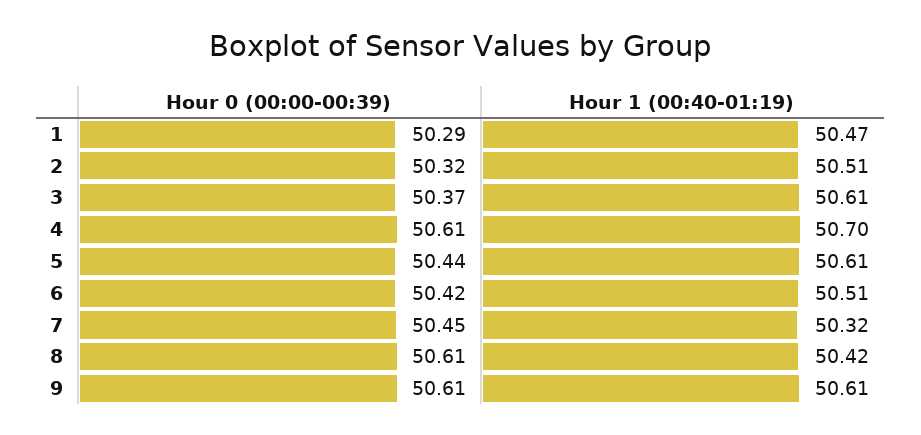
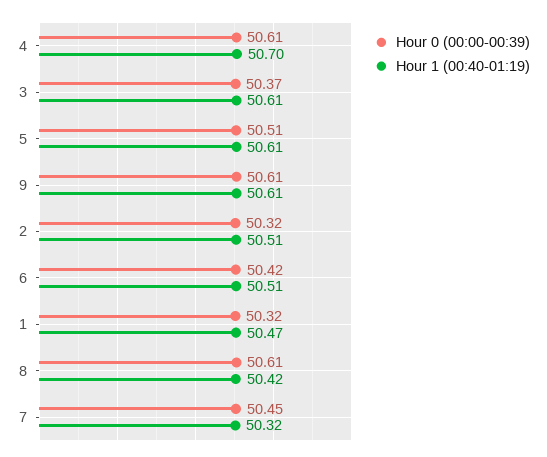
  {
    "Hour 0 (00:00-00:39)": {
-     "1": 50.29,
+     "1": 50.32,
      "2": 50.32,
      "3": 50.37,
      "4": 50.61,
-     "5": 50.44,
+     "5": 50.51,
      "6": 50.42,
      "7": 50.45,
      "8": 50.61,
      "9": 50.61
    },
    "Hour 1 (00:40-01:19)": {
      "1": 50.47,
      "2": 50.51,
      "3": 50.61,
      "4": 50.7,
      "5": 50.61,
      "6": 50.51,
      "7": 50.32,
      "8": 50.42,
      "9": 50.61
    }
  }

